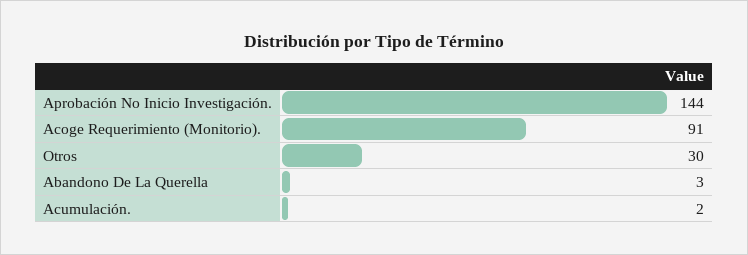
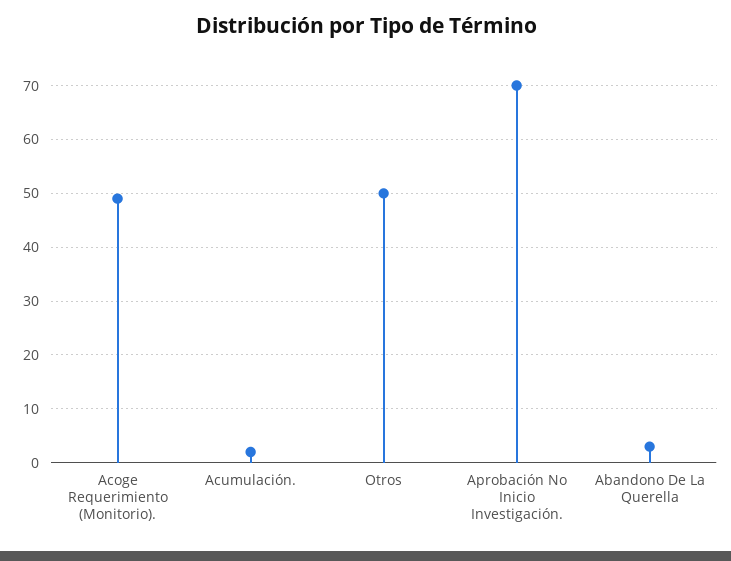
  {
-   "Aprobación No Inicio Investigación.": 144,
+   "Aprobación No Inicio Investigación.": 70,
-   "Acoge Requerimiento (Monitorio).": 91,
+   "Acoge Requerimiento (Monitorio).": 50,
-   "Otros": 30,
+   "Otros": 50,
    "Abandono De La Querella": 3,
    "Acumulación.": 2
  }

